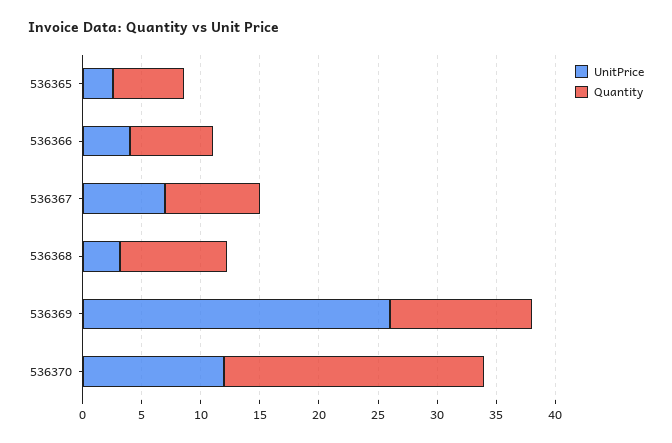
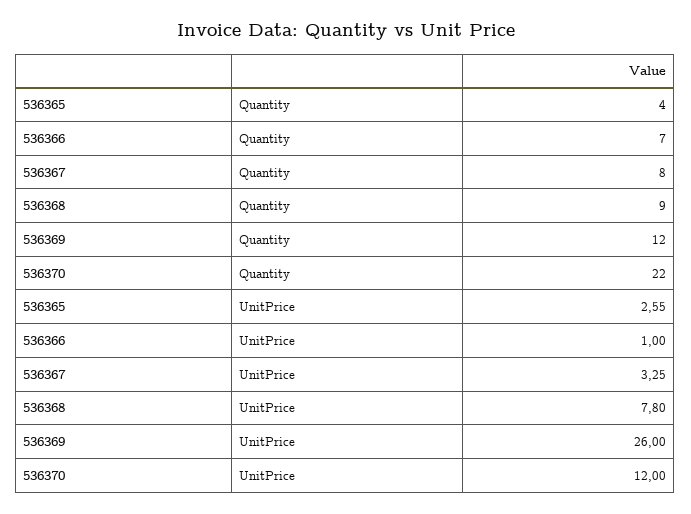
  {
    "UnitPrice": {
      "536365": 2.55,
-     "536366": 4,
+     "536366": 1,
-     "536367": 7,
+     "536367": 3.25,
-     "536368": 3,
+     "536368": 7.8,
      "536369": 26,
      "536370": 12
    },
    "Quantity": {
-     "536365": 6,
+     "536365": 4,
      "536366": 7,
      "536367": 8,
      "536368": 9,
      "536369": 12,
      "536370": 22
    }
  }

